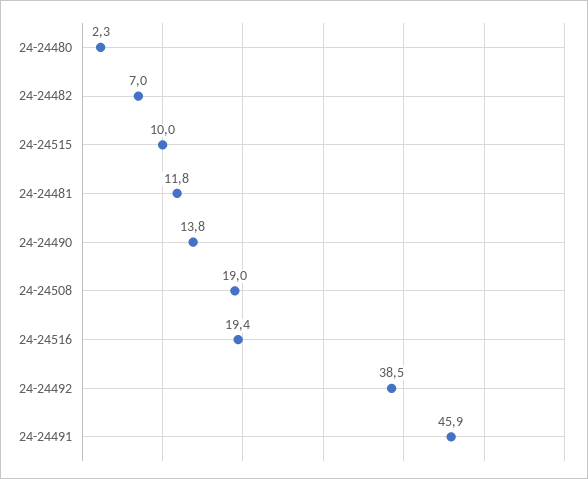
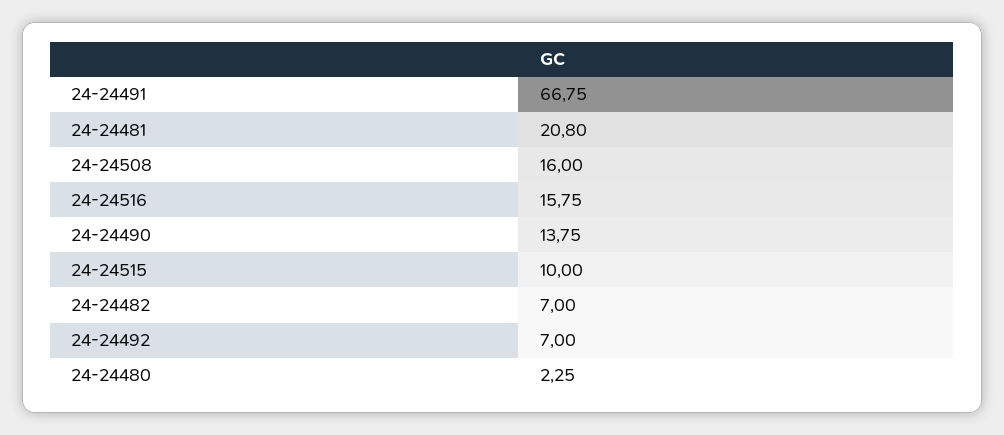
  {
    "24-24480": 2.25,
    "24-24482": 7,
    "24-24515": 10,
-   "24-24481": 11.8,
+   "24-24481": 20.8,
    "24-24490": 13.75,
-   "24-24508": 19,
+   "24-24508": 16,
-   "24-24516": 19.4,
+   "24-24516": 15.75,
-   "24-24492": 38.5,
+   "24-24492": 7,
-   "24-24491": 45.9
+   "24-24491": 66.75
  }

